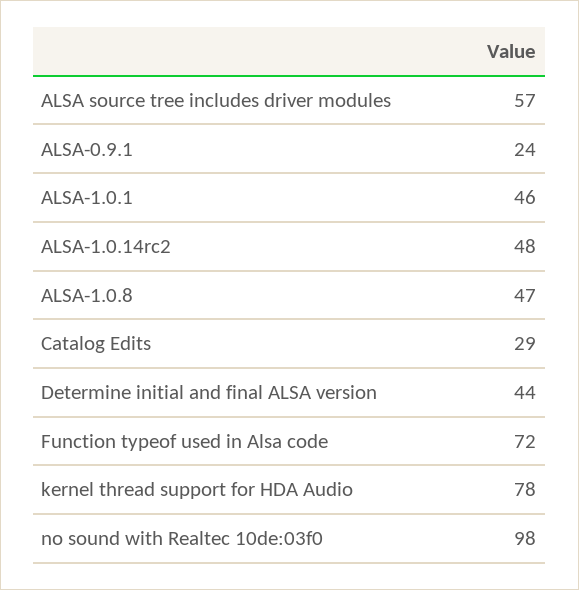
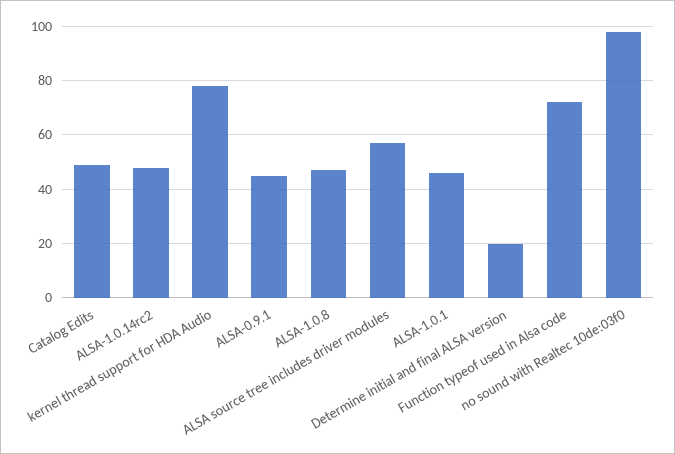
  {
    "ALSA source tree includes driver modules": 57,
-   "ALSA-0.9.1": 24,
+   "ALSA-0.9.1": 45,
    "ALSA-1.0.1": 46,
    "ALSA-1.0.14rc2": 48,
    "ALSA-1.0.8": 47,
-   "Catalog Edits": 29,
+   "Catalog Edits": 50,
-   "Determine initial and final ALSA version": 44,
+   "Determine initial and final ALSA version": 20,
    "Function typeof used in Alsa code": 72,
    "kernel thread support for HDA Audio": 78,
    "no sound with Realtec 10de:03f0": 98
  }

